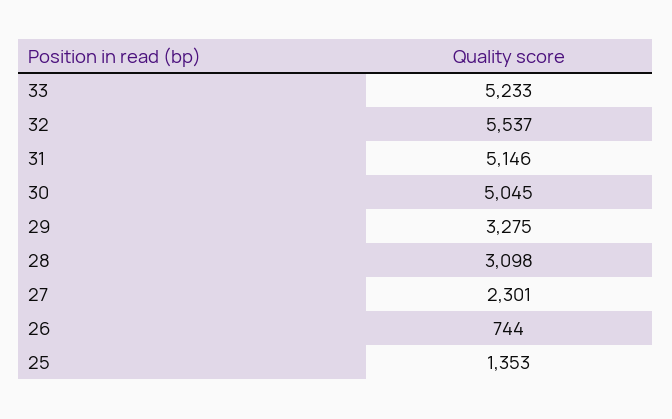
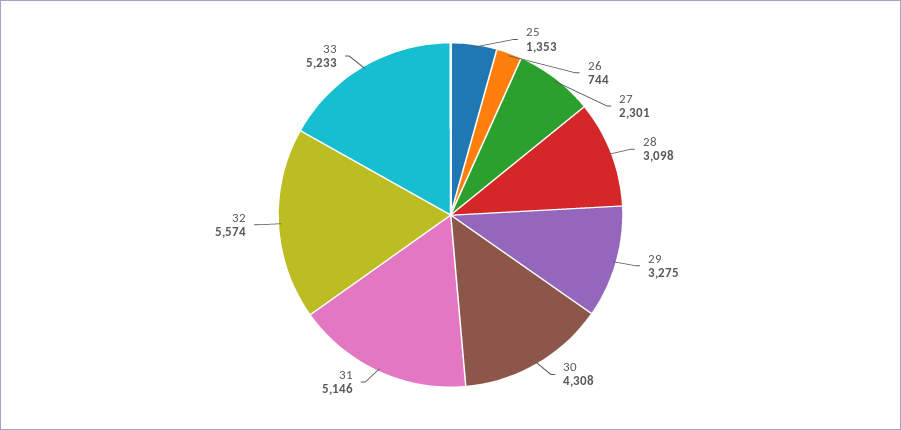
  {
    "33": 5233,
-   "32": 5537,
+   "32": 5574,
    "31": 5146,
-   "30": 5045,
+   "30": 4308,
    "29": 3275,
    "28": 3098,
    "27": 2301,
    "26": 744,
    "25": 1353
  }

